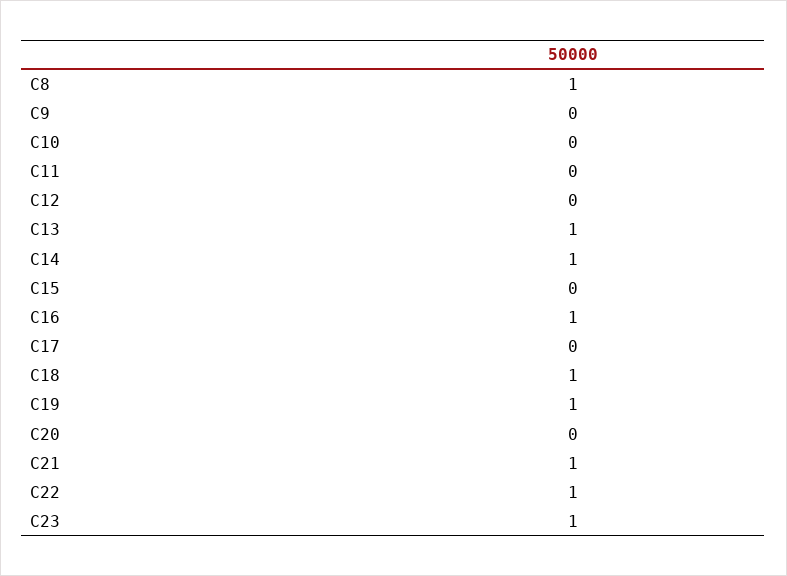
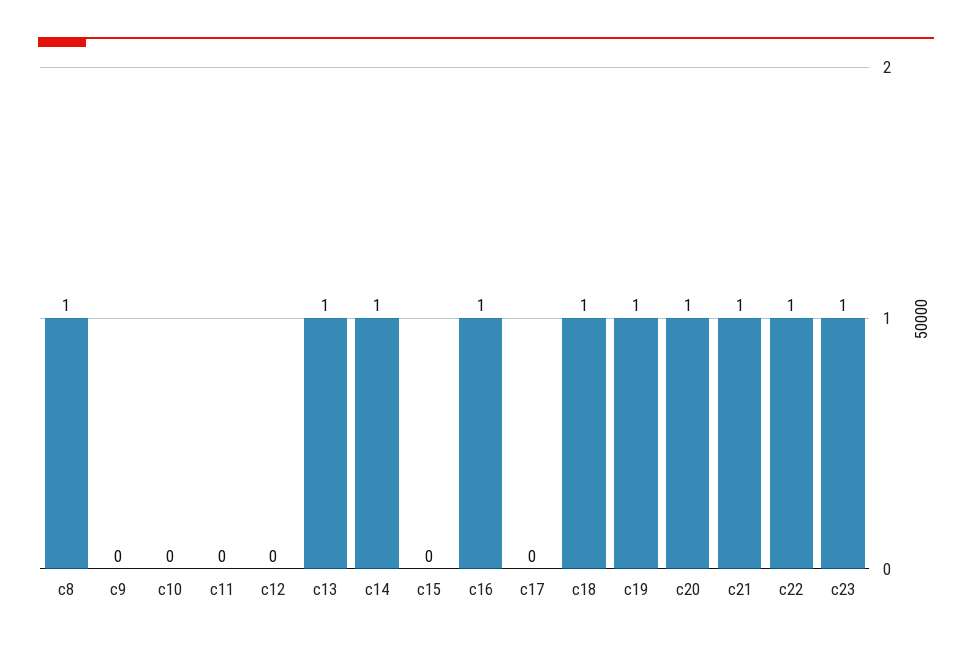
  {
    "C8": 1,
    "C9": 0,
    "C10": 0,
    "C11": 0,
    "C12": 0,
    "C13": 1,
    "C14": 1,
    "C15": 0,
    "C16": 1,
    "C17": 0,
    "C18": 1,
    "C19": 1,
-   "C20": 0,
+   "C20": 1,
    "C21": 1,
    "C22": 1,
    "C23": 1
  }

